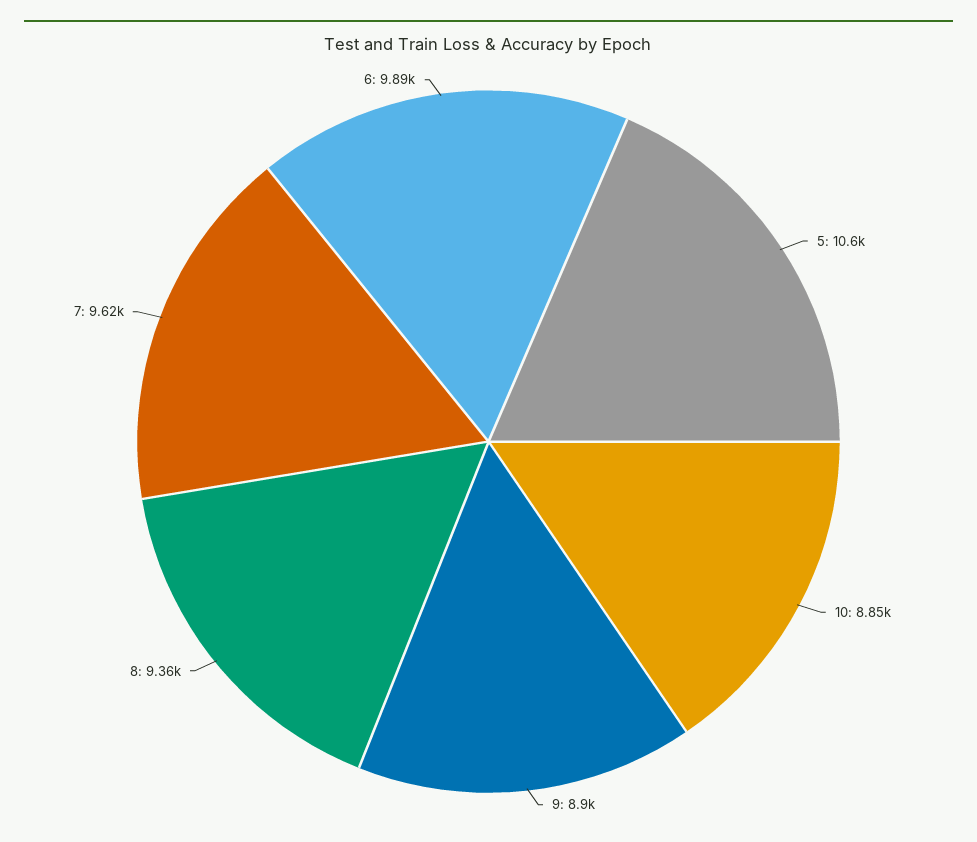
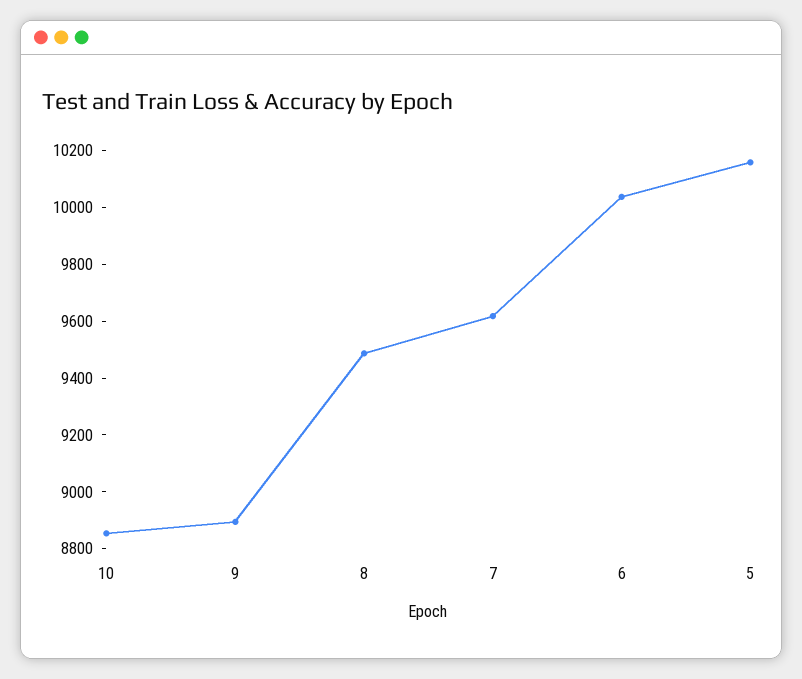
  {
-   "5": 10600,
+   "5": 10150,
    "10": 8850,
    "9": 8900,
-   "8": 9360,
+   "8": 9500,
    "7": 9620,
-   "6": 9890
+   "6": 10050
  }

